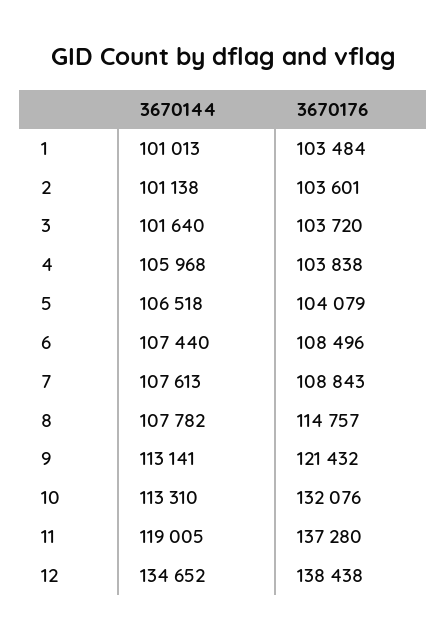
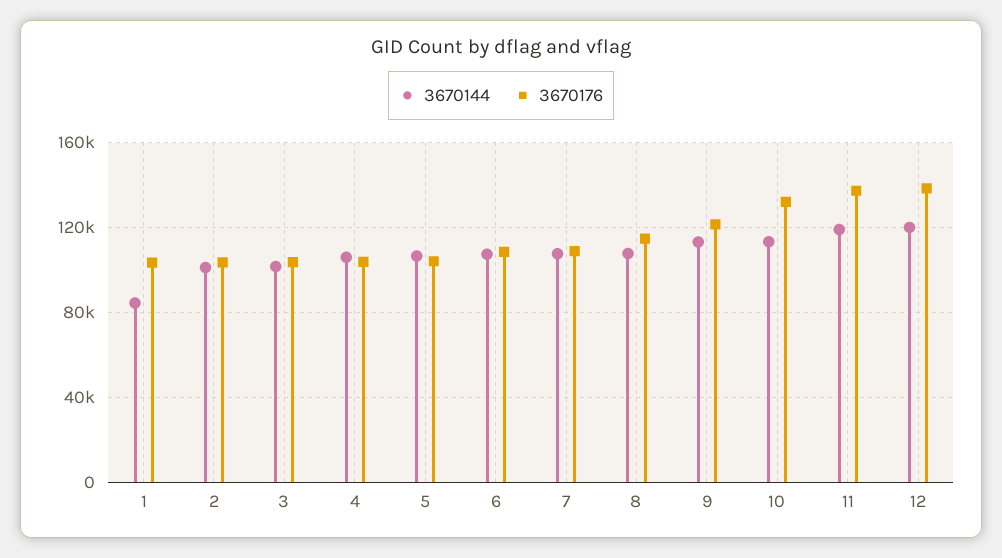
  {
    "3670144": {
-     "1": 101013,
+     "1": 85000,
      "2": 101138,
      "3": 101640,
      "4": 105968,
      "5": 106518,
      "6": 107440,
      "7": 107613,
      "8": 107782,
      "9": 113141,
      "10": 113310,
      "11": 119005,
-     "12": 134652
+     "12": 120000
    },
    "3670176": {
      "1": 103484,
      "2": 103601,
      "3": 103720,
      "4": 103838,
      "5": 104079,
      "6": 108496,
      "7": 108843,
      "8": 114757,
      "9": 121432,
      "10": 132076,
      "11": 137280,
      "12": 138438
    }
  }

